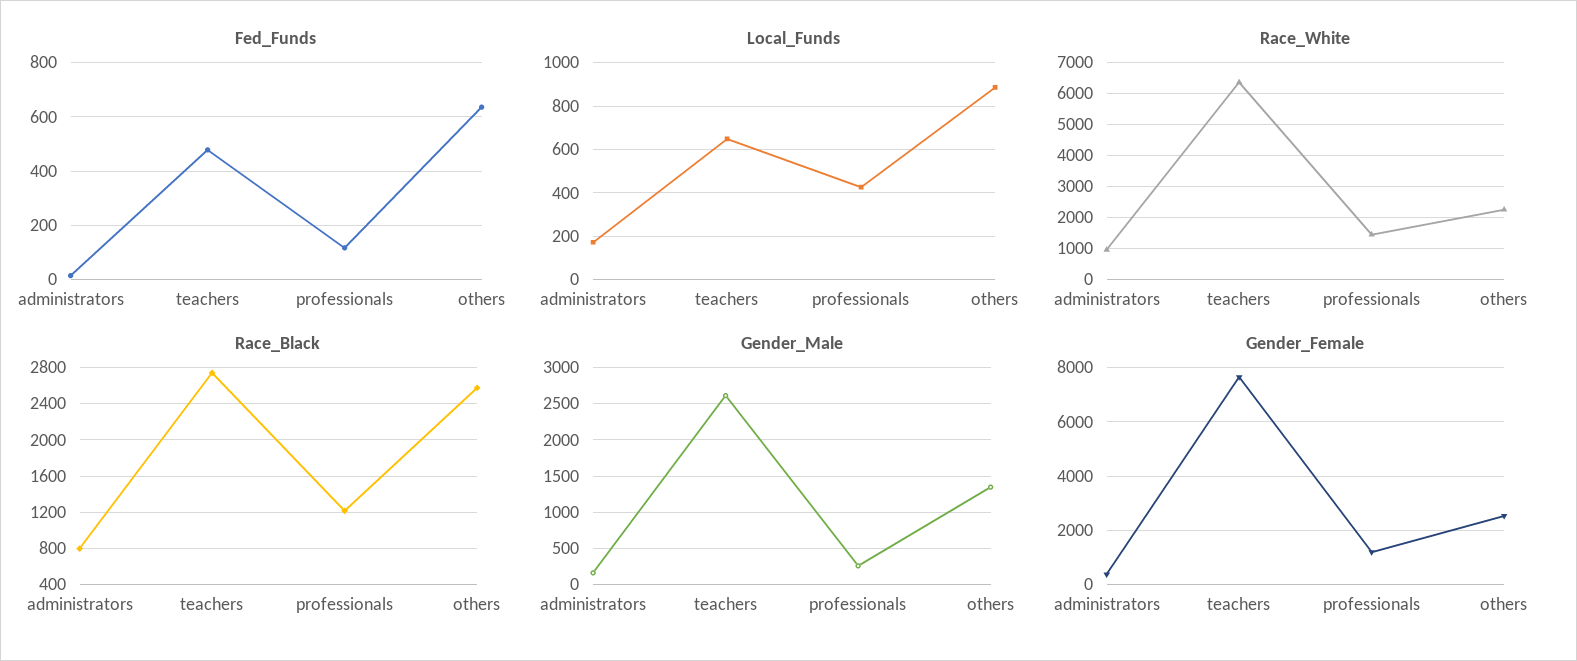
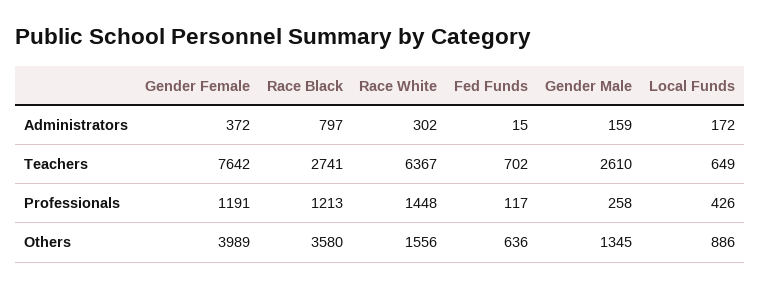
  {
    "Fed_Funds": {
      "administrators": 15,
-     "teachers": 475,
+     "teachers": 702,
      "professionals": 117,
      "others": 636
    },
    "Local_Funds": {
      "administrators": 172,
      "teachers": 649,
      "professionals": 426,
      "others": 886
    },
    "Race_White": {
-     "administrators": 1000,
+     "administrators": 302,
      "teachers": 6367,
      "professionals": 1448,
-     "others": 2200
+     "others": 1556
    },
    "Race_Black": {
      "administrators": 797,
      "teachers": 2741,
      "professionals": 1213,
-     "others": 2600
+     "others": 3580
    },
    "Gender_Male": {
      "administrators": 159,
      "teachers": 2610,
      "professionals": 258,
      "others": 1345
    },
    "Gender_Female": {
      "administrators": 372,
      "teachers": 7642,
      "professionals": 1191,
-     "others": 2500
+     "others": 3989
    }
  }

